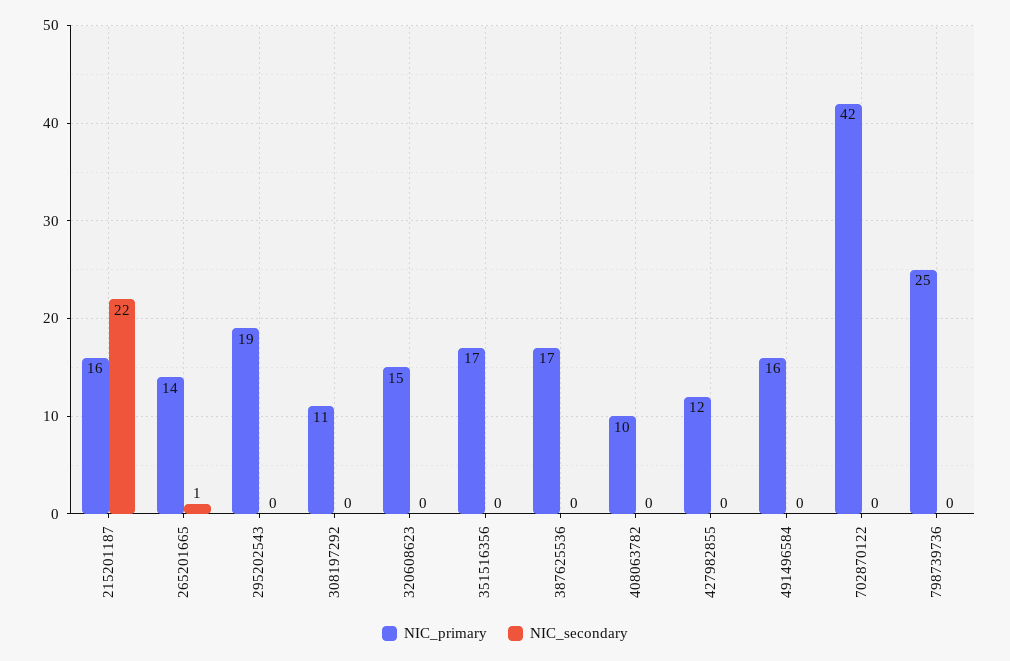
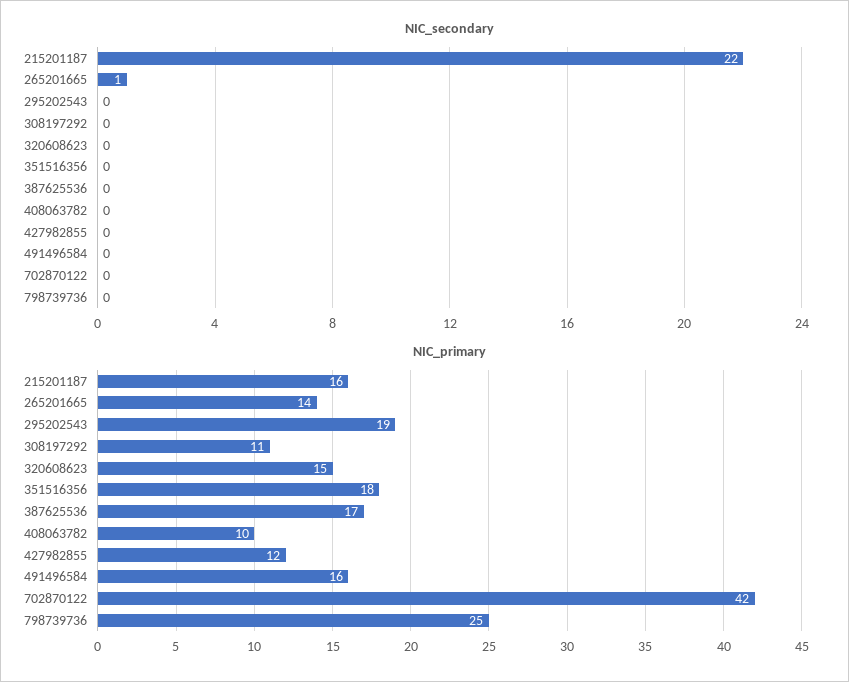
  {
    "NIC_primary": {
      "215201187": 16,
      "265201665": 14,
      "295202543": 19,
      "308197292": 11,
      "320608623": 15,
-     "351516356": 17,
+     "351516356": 18,
      "387625536": 17,
      "408063782": 10,
      "427982855": 12,
      "491496584": 16,
      "702870122": 42,
      "798739736": 25
    },
    "NIC_secondary": {
      "215201187": 22,
      "265201665": 1,
      "295202543": 0,
      "308197292": 0,
      "320608623": 0,
      "351516356": 0,
      "387625536": 0,
      "408063782": 0,
      "427982855": 0,
      "491496584": 0,
      "702870122": 0,
      "798739736": 0
    }
  }

